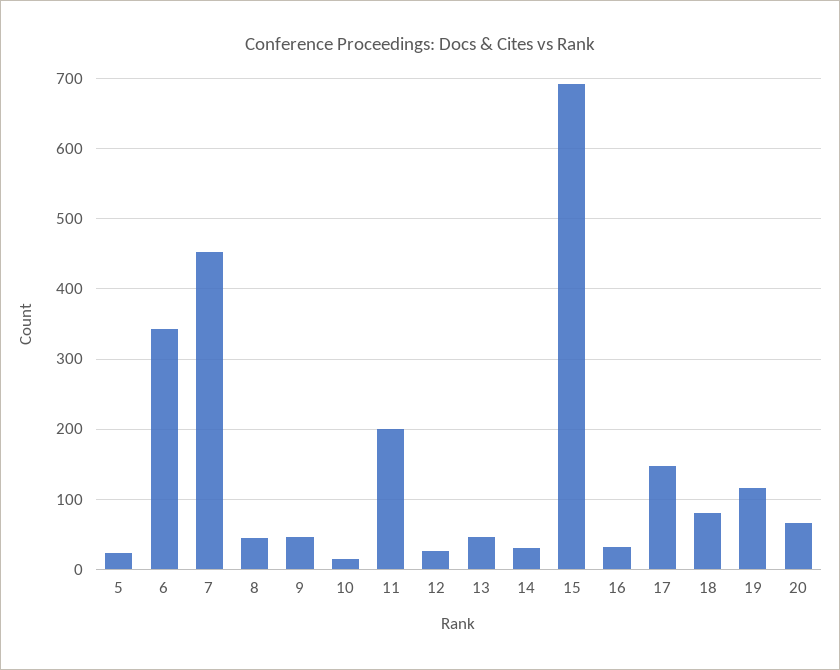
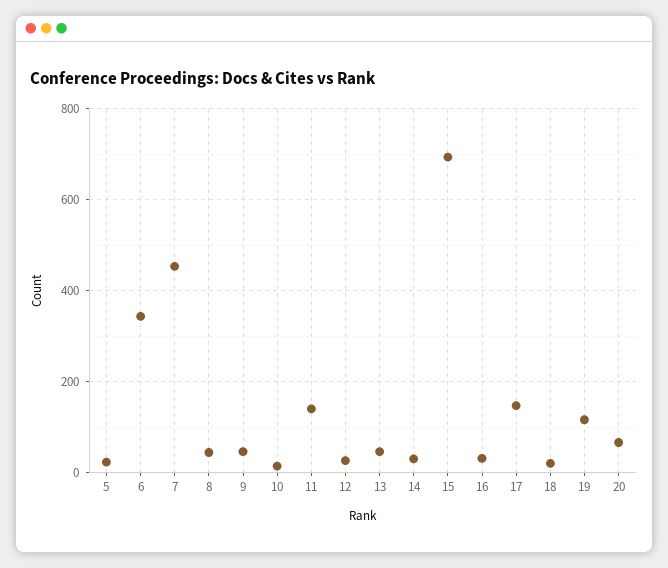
  {
    "5": 20,
    "6": 340,
    "7": 450,
    "8": 40,
    "9": 50,
    "10": 10,
-   "11": 200,
+   "11": 140,
    "12": 30,
    "13": 50,
    "14": 30,
    "15": 690,
    "16": 30,
    "17": 150,
-   "18": 80,
+   "18": 20,
    "19": 120,
    "20": 70
  }

